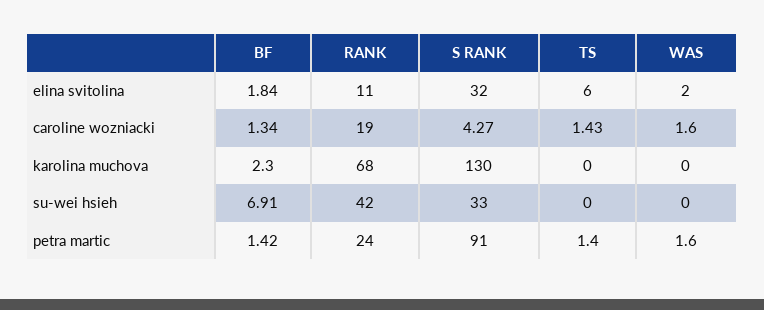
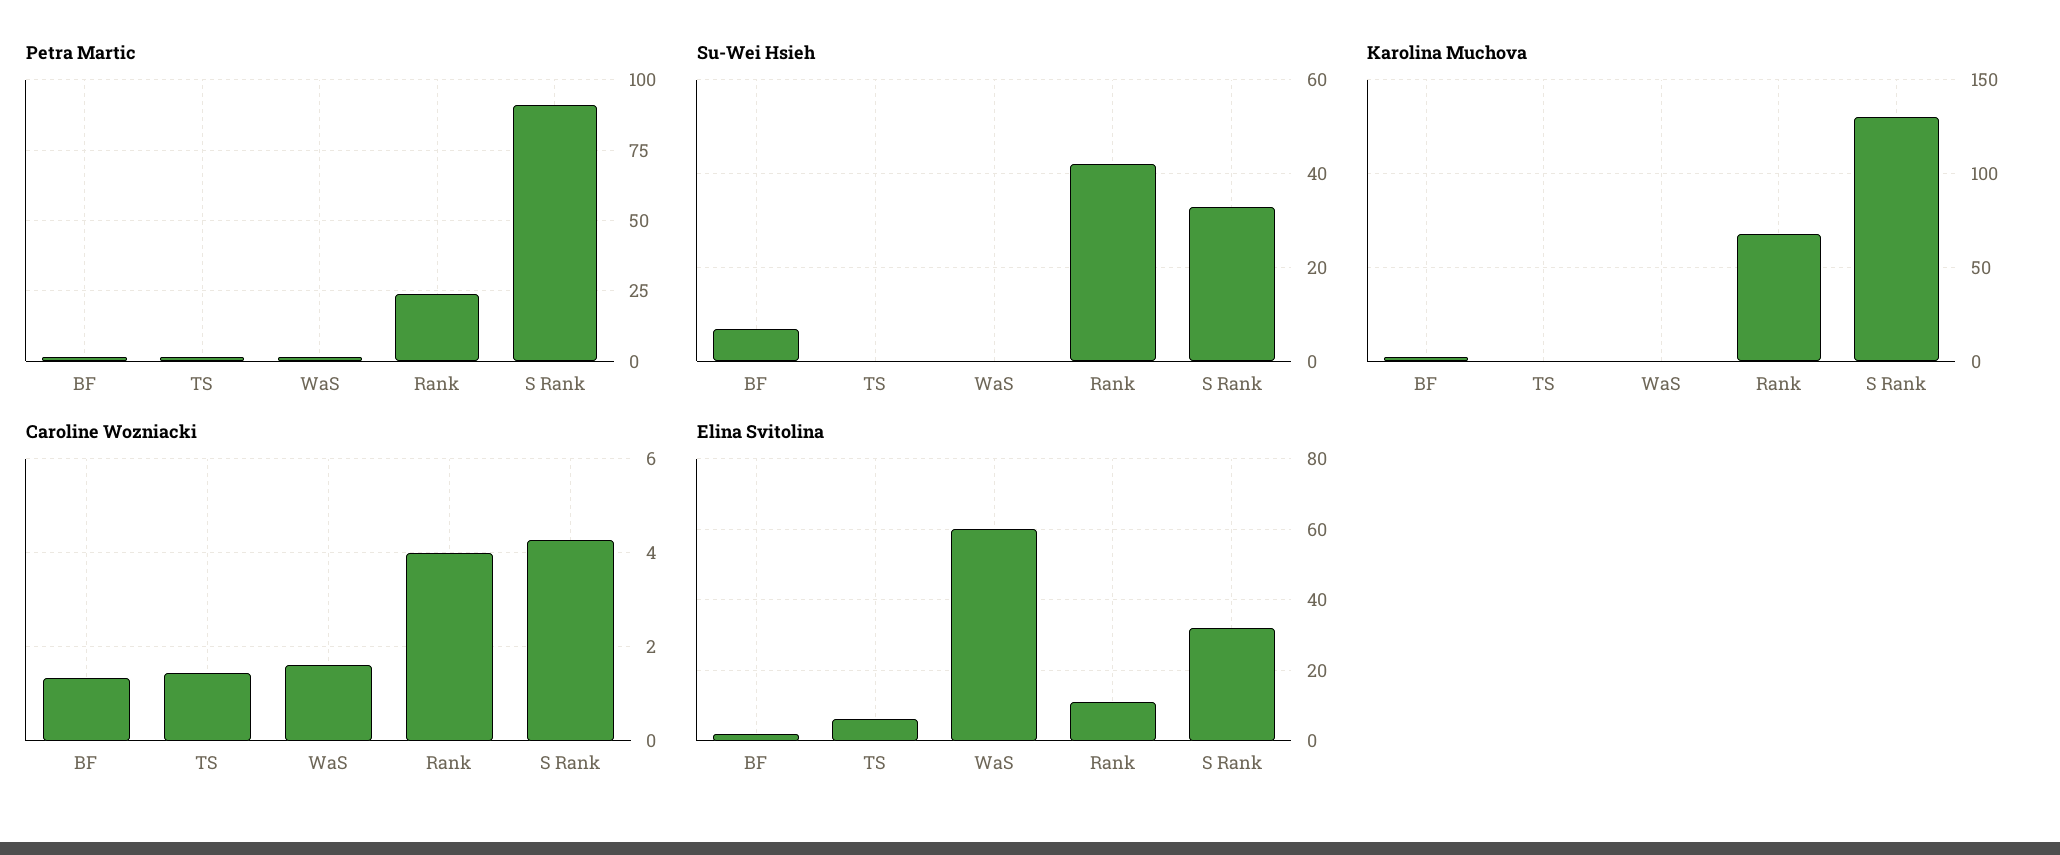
  {
    "elina svitolina": {
      "BF": 1.84,
      "RANK": 11,
      "S RANK": 32,
      "TS": 6,
-     "WAS": 2
+     "WAS": 60
    },
    "caroline wozniacki": {
      "BF": 1.34,
-     "RANK": 19,
+     "RANK": 4,
      "S RANK": 4.27,
      "TS": 1.43,
      "WAS": 1.6
    },
    "karolina muchova": {
      "BF": 2.3,
      "RANK": 68,
      "S RANK": 130,
      "TS": 0,
      "WAS": 0
    },
    "su-wei hsieh": {
      "BF": 6.91,
      "RANK": 42,
      "S RANK": 33,
      "TS": 0,
      "WAS": 0
    },
    "petra martic": {
      "BF": 1.42,
      "RANK": 24,
      "S RANK": 91,
      "TS": 1.4,
      "WAS": 1.6
    }
  }

